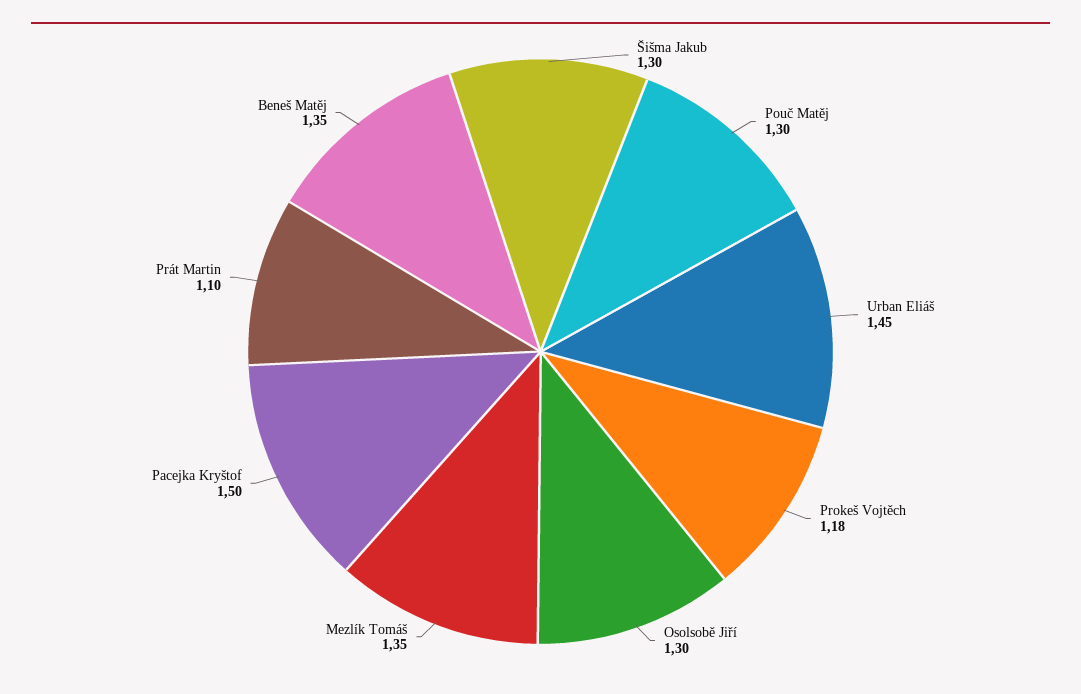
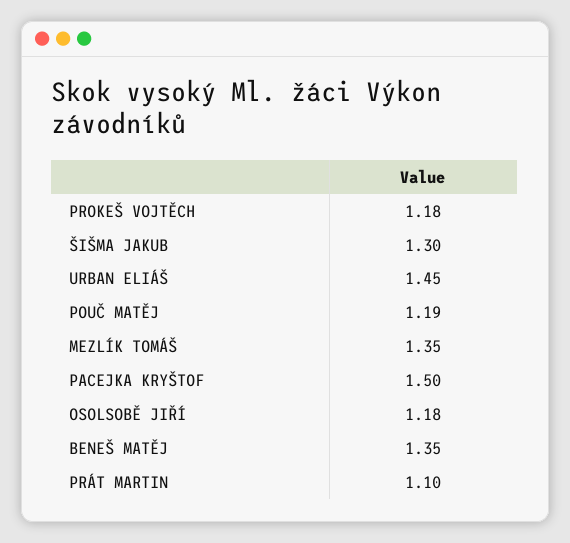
  {
    "Šišma Jakub": 1.3,
-   "Pouč Matěj": 1.3,
+   "Pouč Matěj": 1.19,
    "Urban Eliáš": 1.45,
    "Prokeš Vojtěch": 1.18,
-   "Osolsobě Jiří": 1.3,
+   "Osolsobě Jiří": 1.18,
    "Mezlík Tomáš": 1.35,
    "Pacejka Kryštof": 1.5,
    "Prát Martin": 1.1,
    "Beneš Matěj": 1.35
  }

